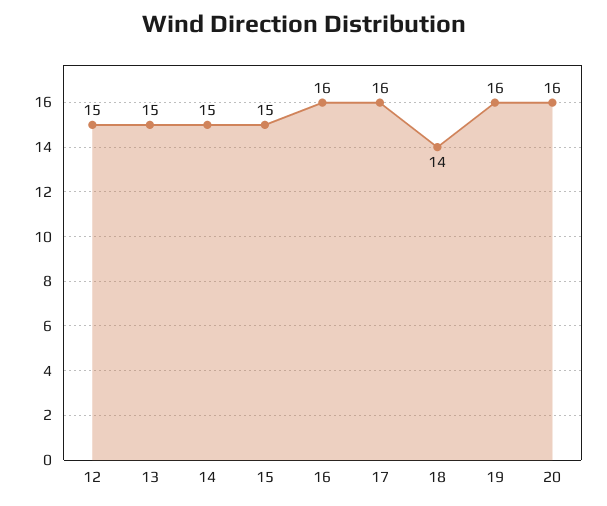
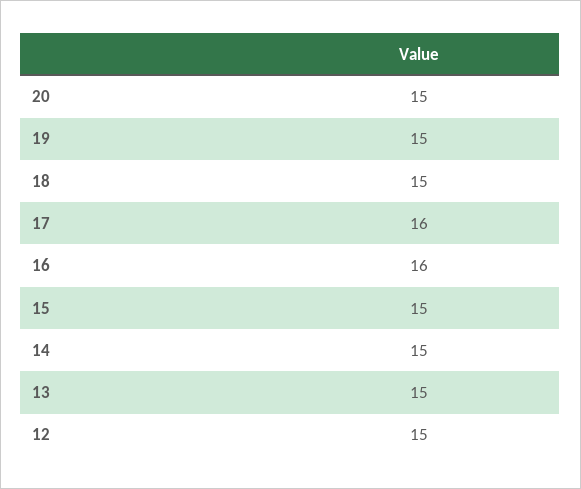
  {
    "12": 15,
    "13": 15,
    "14": 15,
    "15": 15,
    "16": 16,
    "17": 16,
-   "18": 14,
+   "18": 15,
-   "19": 16,
+   "19": 15,
-   "20": 16
+   "20": 15
  }

